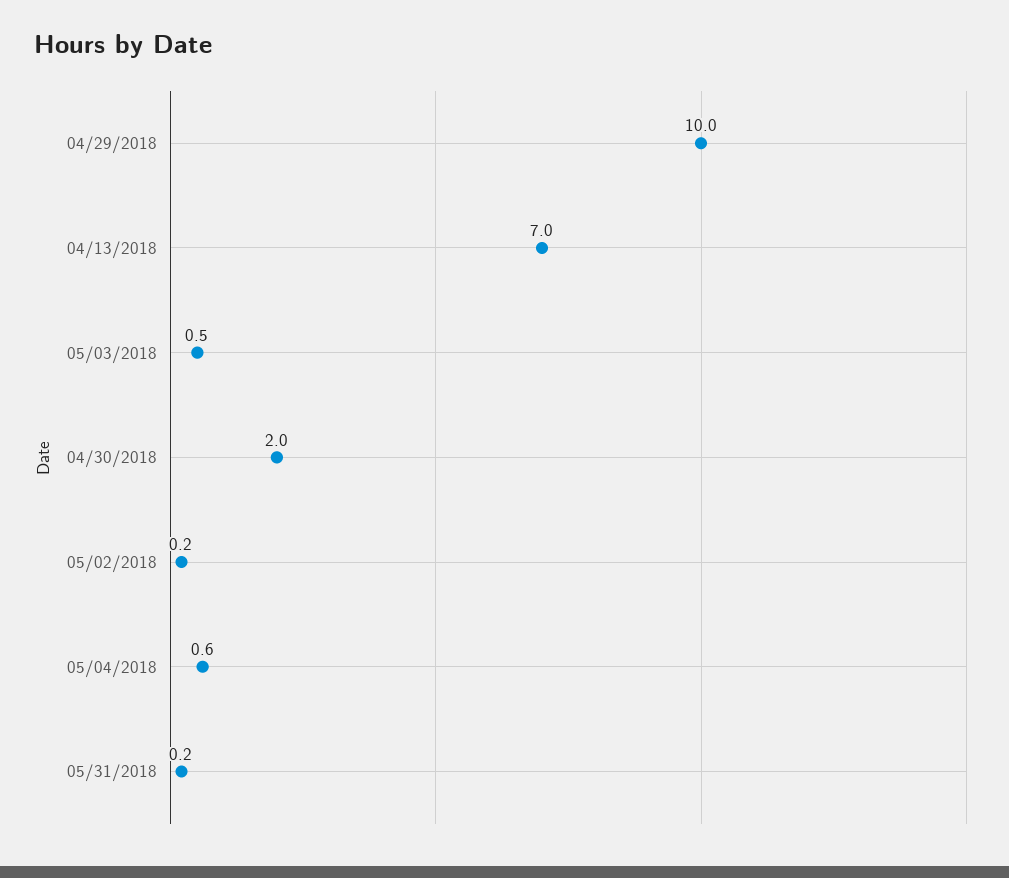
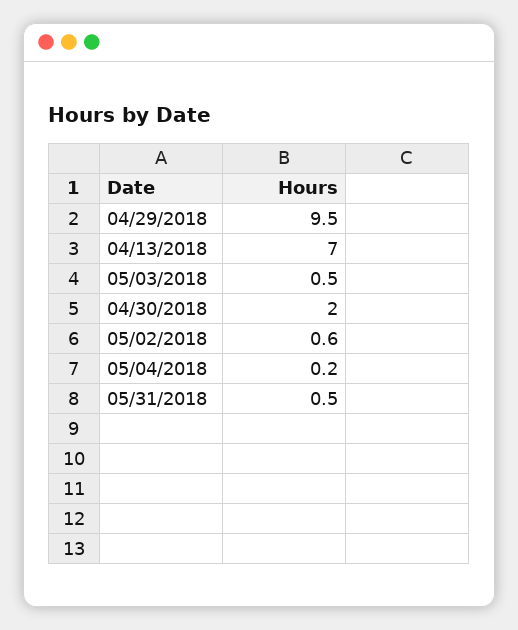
  {
-   "04/29/2018": 10,
+   "04/29/2018": 9.5,
    "04/13/2018": 7,
    "05/03/2018": 0.5,
    "04/30/2018": 2,
-   "05/02/2018": 0.2,
+   "05/02/2018": 0.6,
-   "05/04/2018": 0.6,
+   "05/04/2018": 0.2,
-   "05/31/2018": 0.2
+   "05/31/2018": 0.5
  }

